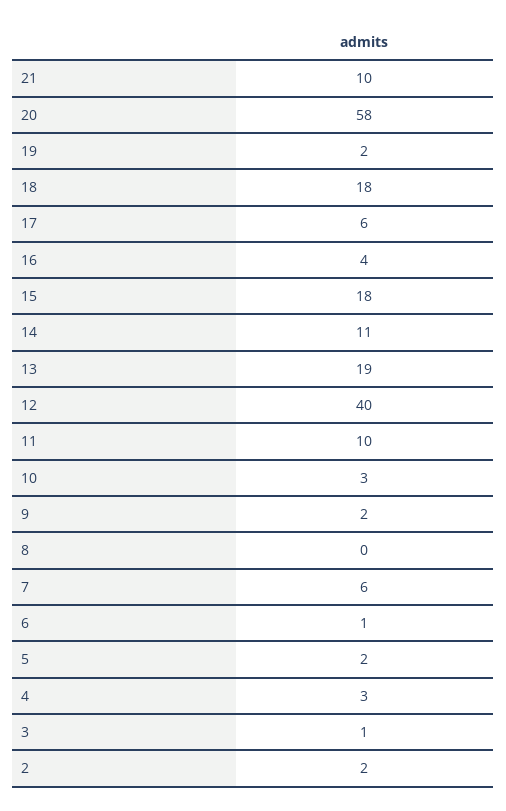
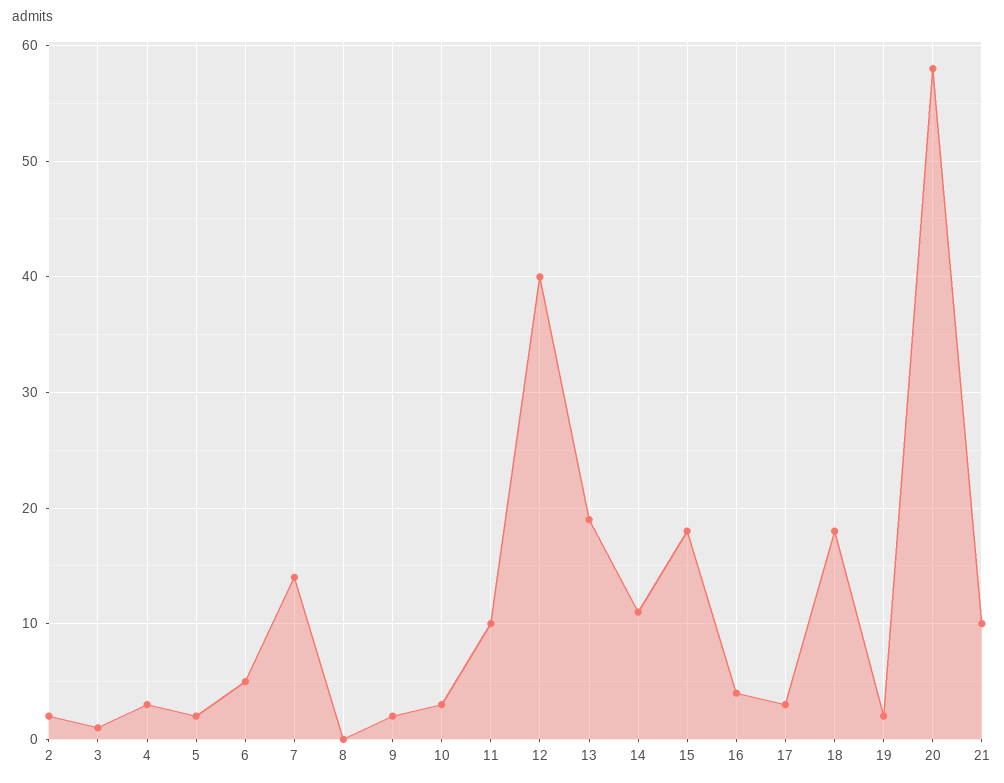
  {
    "21": 10,
    "20": 58,
    "19": 2,
    "18": 18,
-   "17": 6,
+   "17": 3,
    "16": 4,
    "15": 18,
    "14": 11,
    "13": 19,
    "12": 40,
    "11": 10,
    "10": 3,
    "9": 2,
    "8": 0,
-   "7": 6,
+   "7": 14,
-   "6": 1,
+   "6": 5,
    "5": 2,
    "4": 3,
    "3": 1,
    "2": 2
  }

